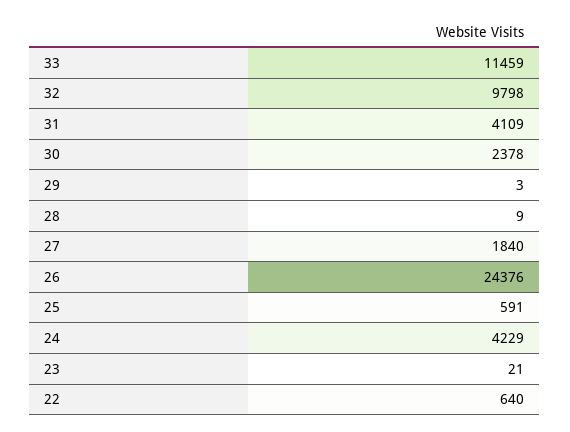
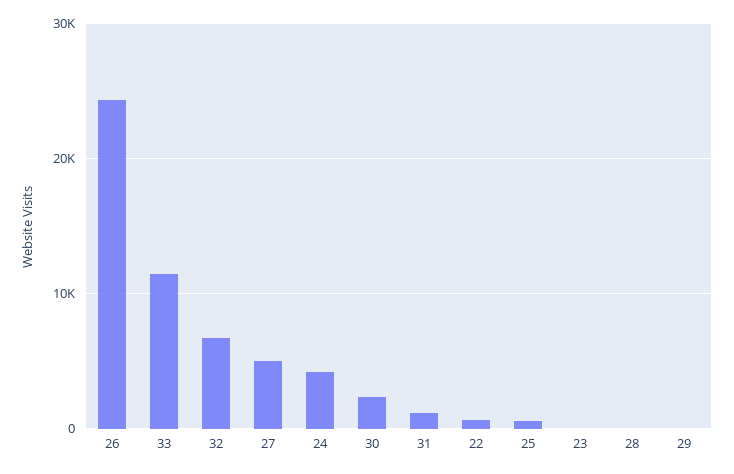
  {
    "33": 11459,
-   "32": 9798,
+   "32": 7000,
-   "31": 4109,
+   "31": 1000,
    "30": 2378,
    "29": 3,
    "28": 9,
-   "27": 1840,
+   "27": 5000,
    "26": 24376,
    "25": 591,
    "24": 4229,
    "23": 21,
    "22": 640
  }

